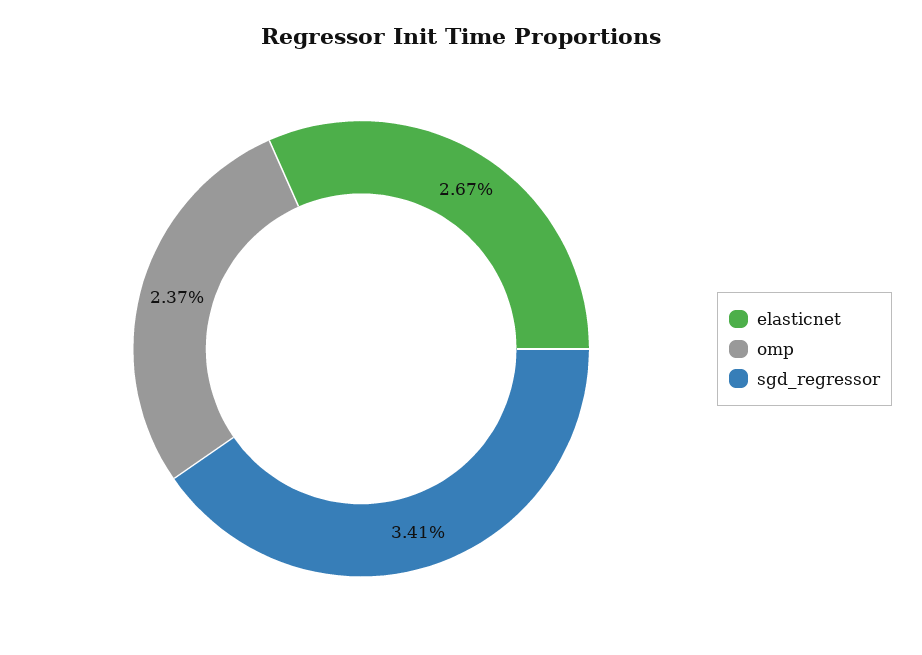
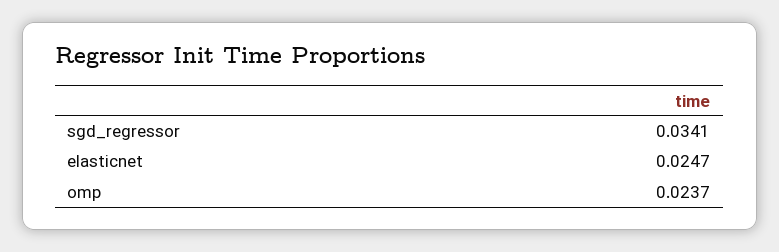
  {
-   "elasticnet": 0.0267,
+   "elasticnet": 0.0247,
    "omp": 0.0237,
    "sgd_regressor": 0.0341
  }

